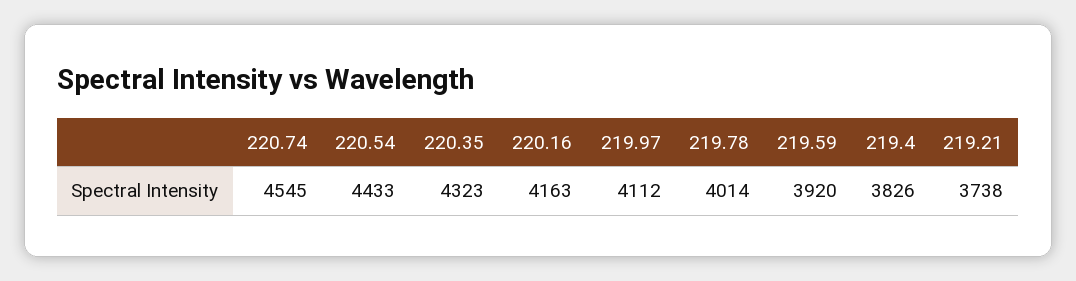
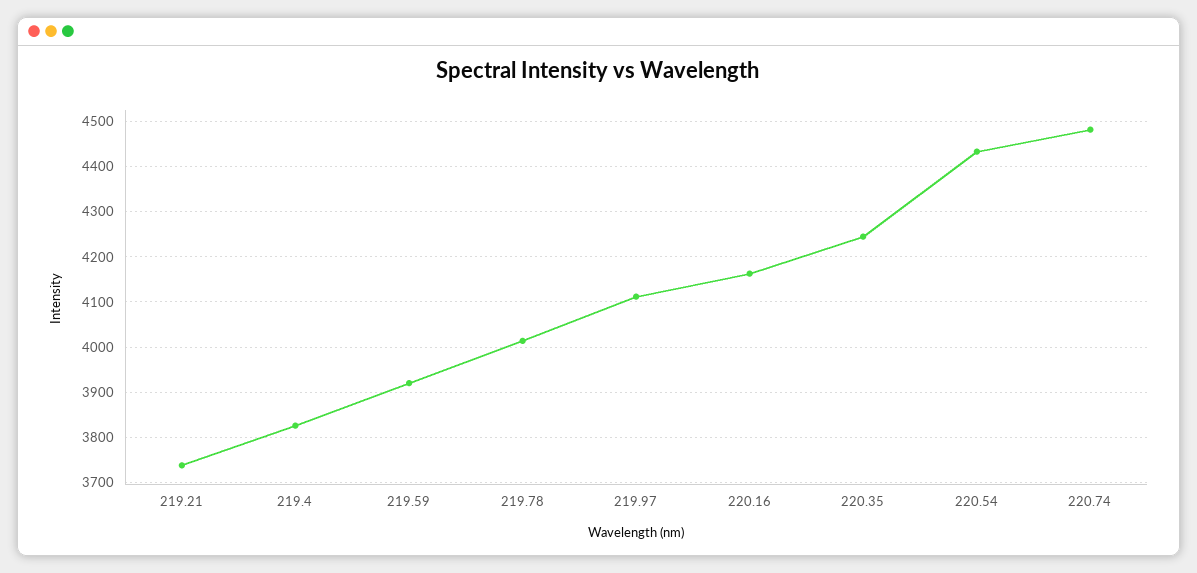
  {
-   "220.74": 4545,
+   "220.74": 4480,
    "220.54": 4433,
-   "220.35": 4323,
+   "220.35": 4240,
    "220.16": 4163,
    "219.97": 4112,
    "219.78": 4014,
    "219.59": 3920,
    "219.4": 3826,
    "219.21": 3738
  }

